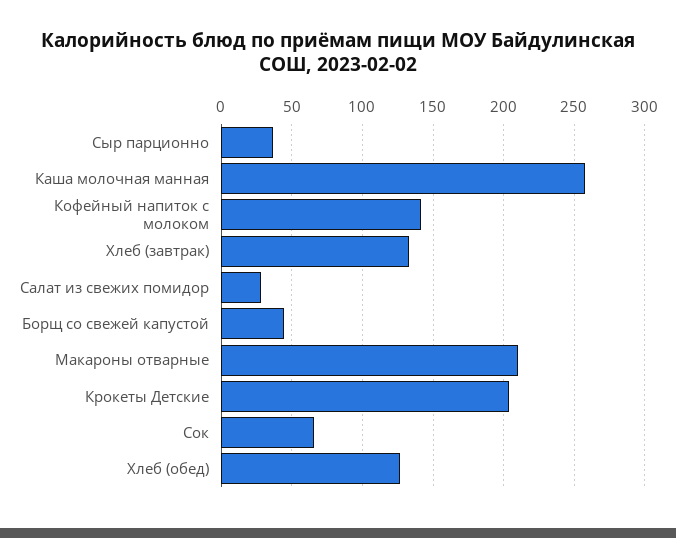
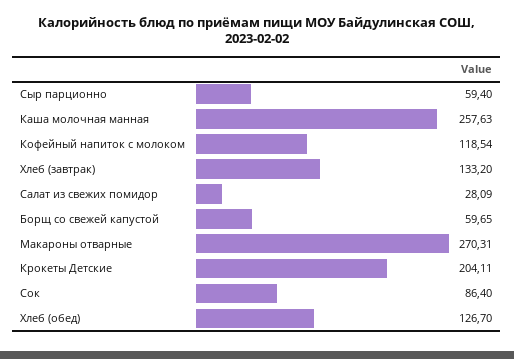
  {
-   "Сыр парционно": 35,
+   "Сыр парционно": 59.4,
    "Каша молочная манная": 257.63,
-   "Кофейный напиток с молоком": 140,
+   "Кофейный напиток с молоком": 118.54,
    "Хлеб (завтрак)": 133.2,
    "Салат из свежих помидор": 28.09,
-   "Борщ со свежей капустой": 45,
+   "Борщ со свежей капустой": 59.65,
-   "Макароны отварные": 210,
+   "Макароны отварные": 270.31,
    "Крокеты Детские": 204.11,
-   "Сок": 65,
+   "Сок": 86.4,
    "Хлеб (обед)": 126.7
  }

